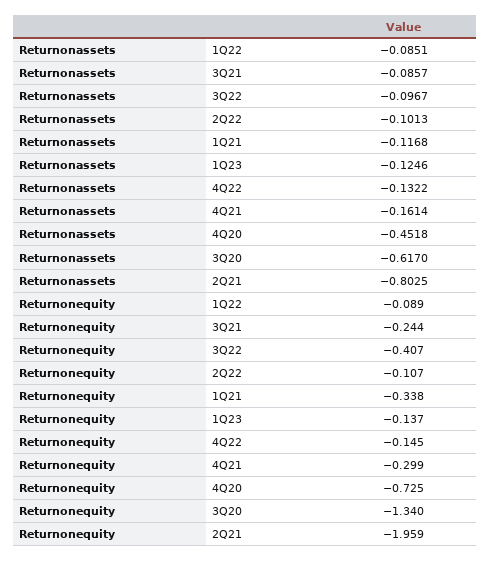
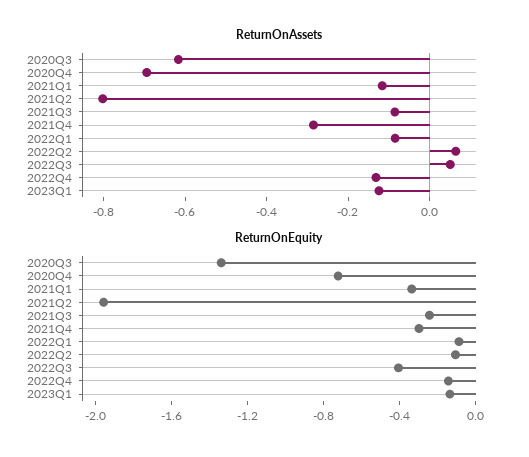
  {
    "Returnonassets": {
      "1Q22": -0.0851,
      "3Q21": -0.0857,
-     "3Q22": -0.0967,
+     "3Q22": 0.05,
-     "2Q22": -0.1013,
+     "2Q22": 0.05,
      "1Q21": -0.1168,
      "1Q23": -0.1246,
      "4Q22": -0.1322,
-     "4Q21": -0.1614,
+     "4Q21": -0.3,
-     "4Q20": -0.4518,
+     "4Q20": -0.7,
      "3Q20": -0.617,
      "2Q21": -0.8025
    },
    "Returnonequity": {
      "1Q22": -0.089,
      "3Q21": -0.244,
      "3Q22": -0.407,
      "2Q22": -0.107,
      "1Q21": -0.338,
      "1Q23": -0.137,
      "4Q22": -0.145,
      "4Q21": -0.299,
      "4Q20": -0.725,
      "3Q20": -1.34,
      "2Q21": -1.959
    }
  }

